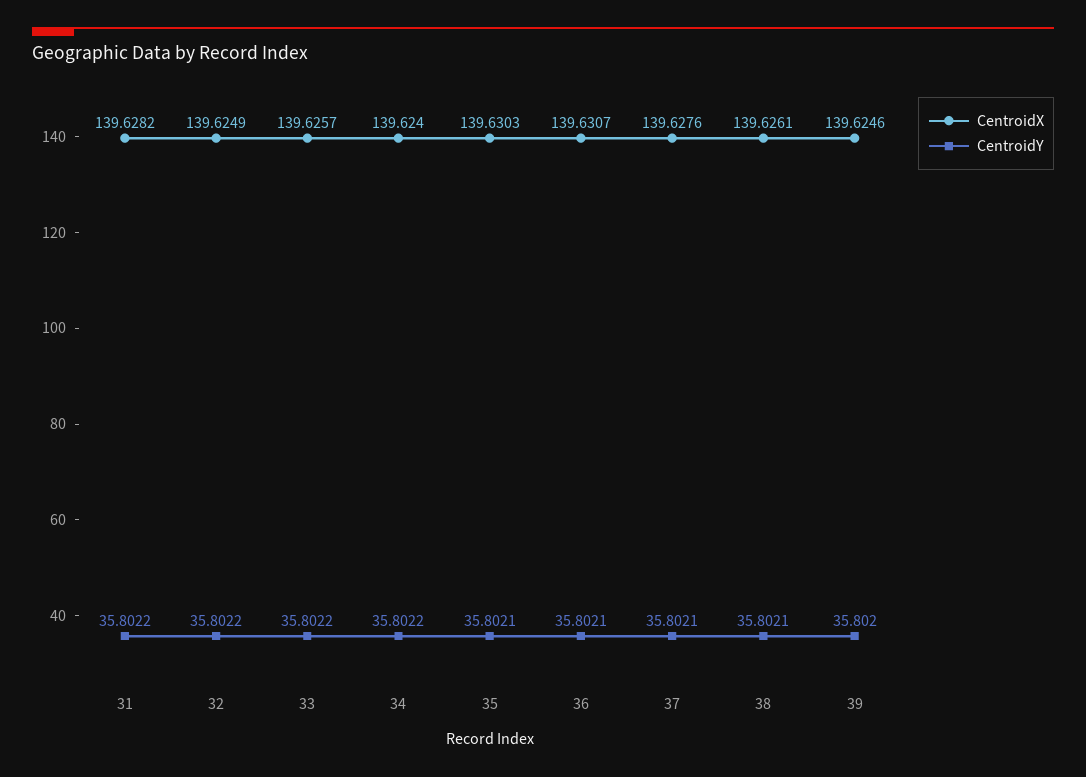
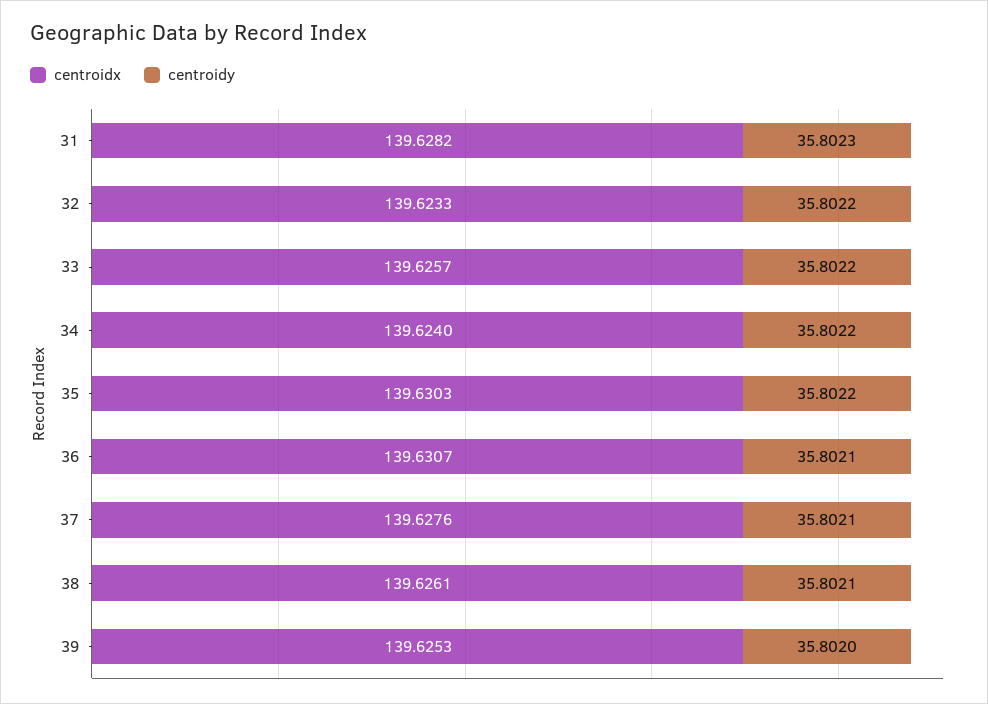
  {
    "CentroidX": {
      "31": 139.6282,
-     "32": 139.6249,
+     "32": 139.6233,
      "33": 139.6257,
      "34": 139.624,
      "35": 139.6303,
      "36": 139.6307,
      "37": 139.6276,
      "38": 139.6261,
-     "39": 139.6246
+     "39": 139.6253
    },
    "CentroidY": {
-     "31": 35.8022,
+     "31": 35.8023,
      "32": 35.8022,
      "33": 35.8022,
      "34": 35.8022,
-     "35": 35.8021,
+     "35": 35.8022,
      "36": 35.8021,
      "37": 35.8021,
      "38": 35.8021,
      "39": 35.802
    }
  }

